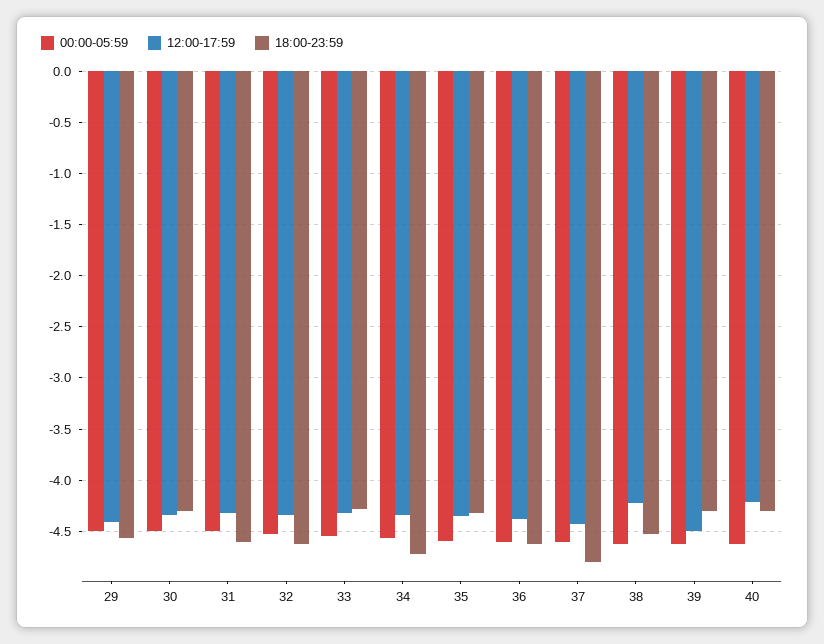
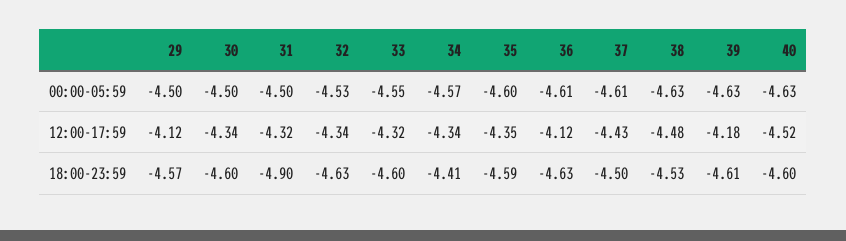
  {
    "00:00-05:59": {
      "29": -4.5,
      "30": -4.5,
      "31": -4.5,
      "32": -4.53,
      "33": -4.55,
      "34": -4.57,
      "35": -4.6,
      "36": -4.61,
      "37": -4.61,
      "38": -4.63,
      "39": -4.63,
      "40": -4.63
    },
    "12:00-17:59": {
-     "29": -4.4,
+     "29": -4.12,
      "30": -4.34,
      "31": -4.32,
      "32": -4.34,
      "33": -4.32,
      "34": -4.34,
      "35": -4.35,
-     "36": -4.4,
+     "36": -4.12,
      "37": -4.43,
-     "38": -4.2,
+     "38": -4.48,
-     "39": -4.5,
+     "39": -4.18,
-     "40": -4.2
+     "40": -4.52
    },
    "18:00-23:59": {
      "29": -4.57,
-     "30": -4.3,
+     "30": -4.6,
-     "31": -4.6,
+     "31": -4.9,
      "32": -4.63,
-     "33": -4.3,
+     "33": -4.6,
-     "34": -4.7,
+     "34": -4.41,
-     "35": -4.3,
+     "35": -4.59,
      "36": -4.63,
-     "37": -4.8,
+     "37": -4.5,
      "38": -4.53,
-     "39": -4.3,
+     "39": -4.61,
-     "40": -4.3
+     "40": -4.6
    }
  }

